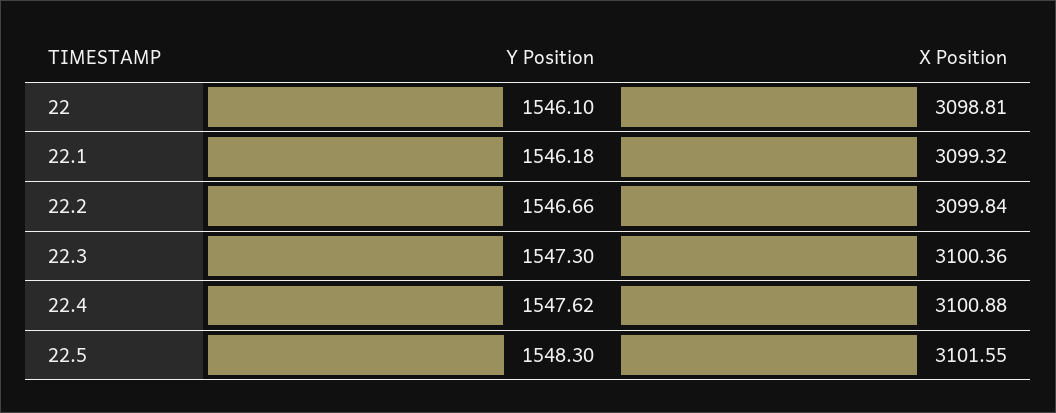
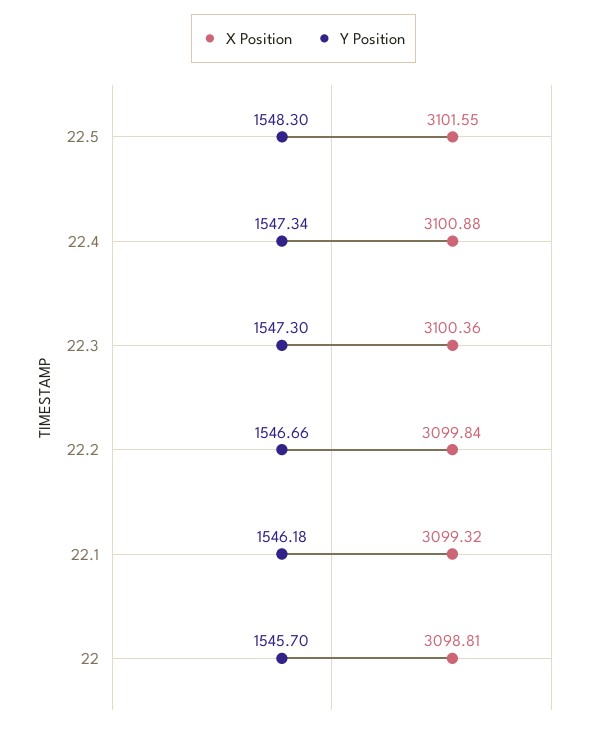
  {
    "Y Position": {
-     "22": 1546.1,
+     "22": 1545.7,
      "22.1": 1546.18,
      "22.2": 1546.66,
      "22.3": 1547.3,
-     "22.4": 1547.62,
+     "22.4": 1547.34,
      "22.5": 1548.3
    },
    "X Position": {
      "22": 3098.81,
      "22.1": 3099.32,
      "22.2": 3099.84,
      "22.3": 3100.36,
      "22.4": 3100.88,
      "22.5": 3101.55
    }
  }

